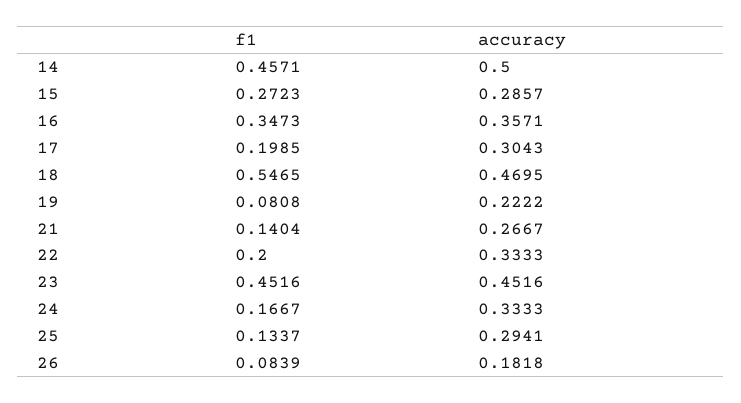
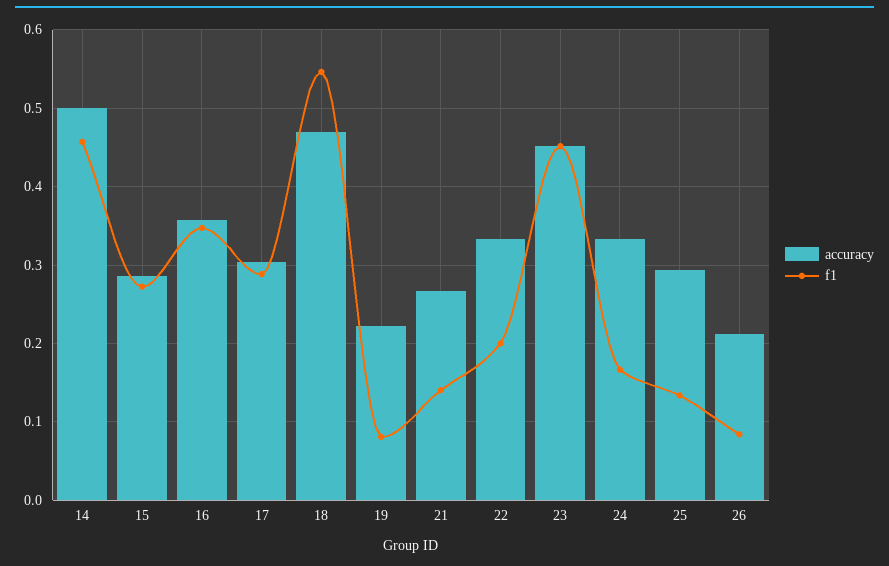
  {
    "f1": {
      "14": 0.4571,
      "15": 0.2723,
      "16": 0.3473,
-     "17": 0.1985,
+     "17": 0.29,
      "18": 0.5465,
      "19": 0.0808,
      "21": 0.1404,
      "22": 0.2,
      "23": 0.4516,
      "24": 0.1667,
      "25": 0.1337,
      "26": 0.0839
    },
    "accuracy": {
      "14": 0.5,
      "15": 0.2857,
      "16": 0.3571,
      "17": 0.3043,
      "18": 0.4695,
      "19": 0.2222,
      "21": 0.2667,
      "22": 0.3333,
      "23": 0.4516,
      "24": 0.3333,
      "25": 0.2941,
-     "26": 0.1818
+     "26": 0.21
    }
  }

